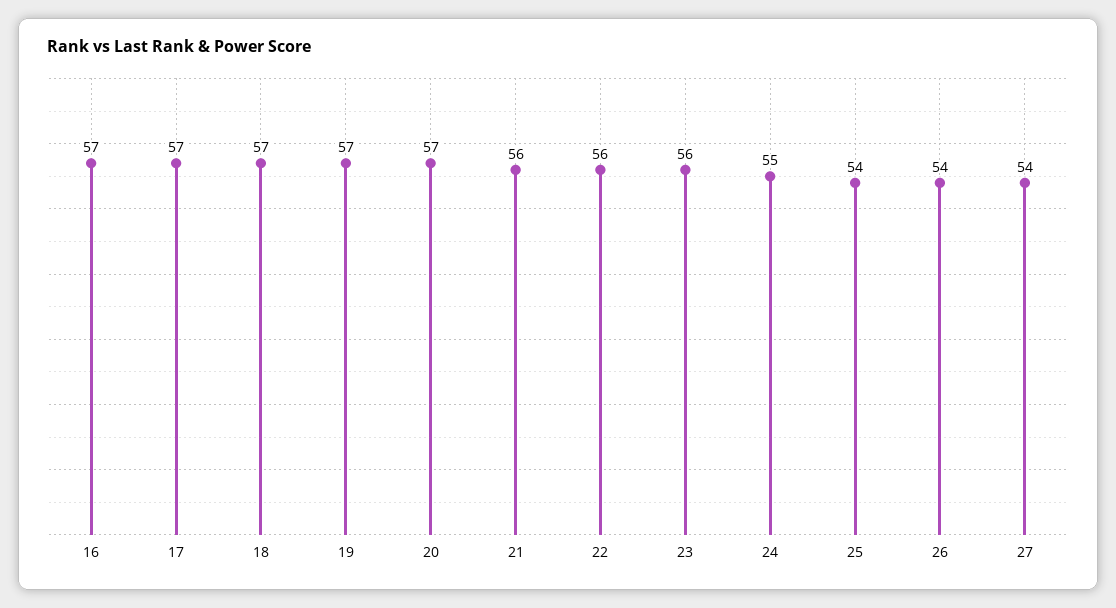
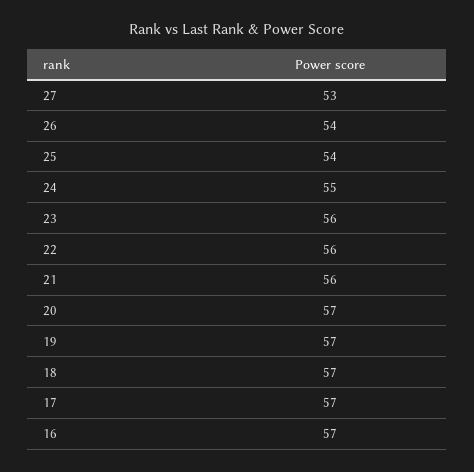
  {
    "16": 57,
    "17": 57,
    "18": 57,
    "19": 57,
    "20": 57,
    "21": 56,
    "22": 56,
    "23": 56,
    "24": 55,
    "25": 54,
    "26": 54,
-   "27": 54
+   "27": 53
  }

